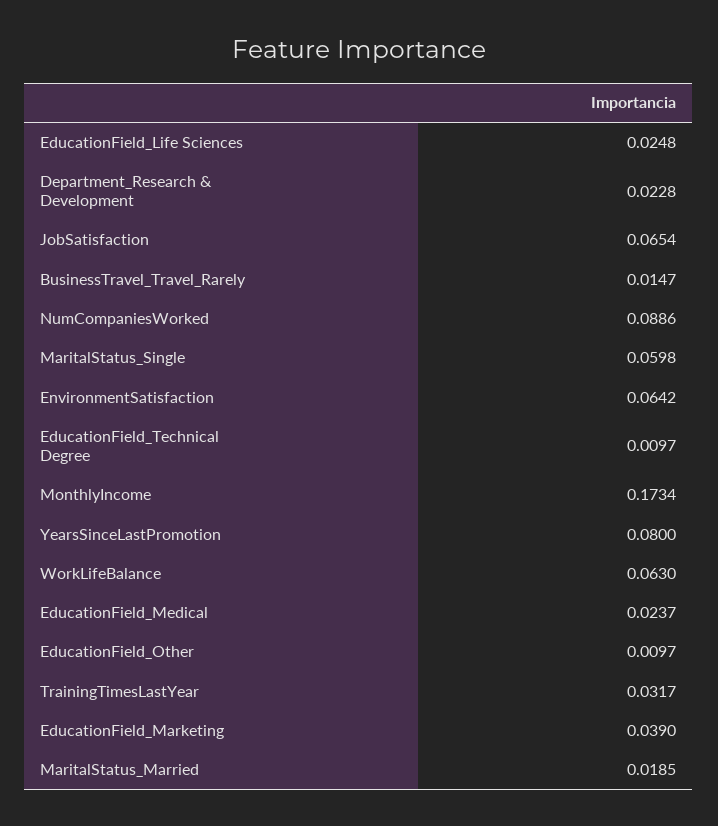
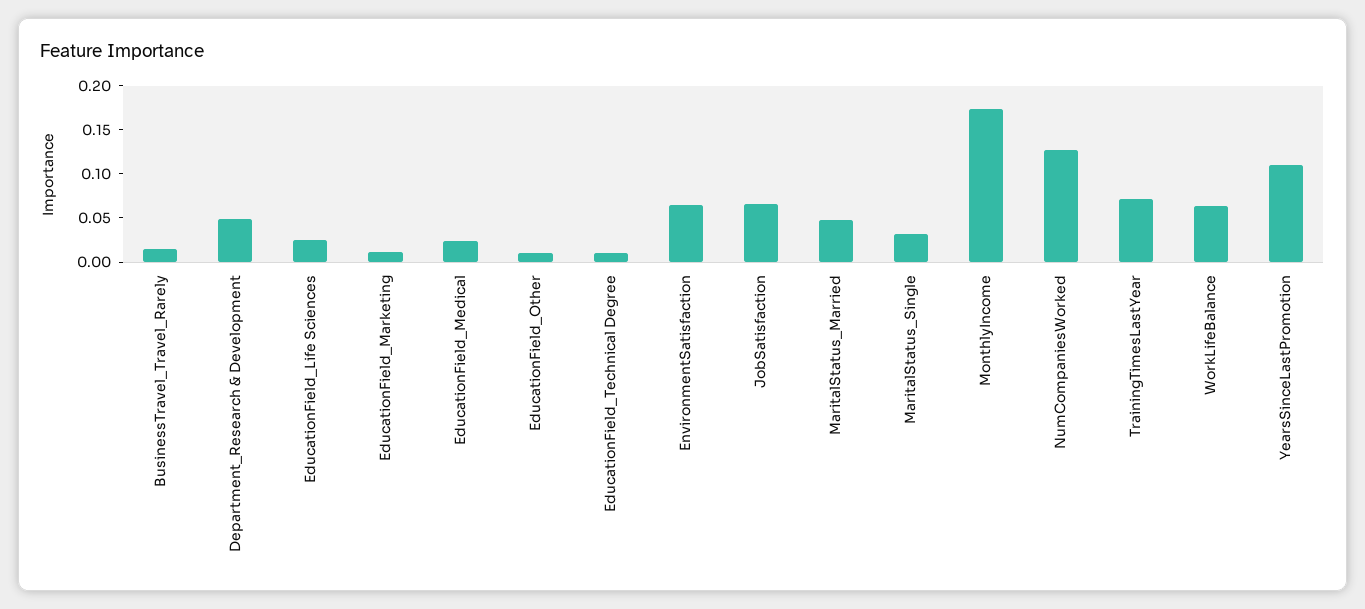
  {
    "EducationField_Life Sciences": 0.0248,
-   "Department_Research & Development": 0.0228,
+   "Department_Research & Development": 0.05,
    "JobSatisfaction": 0.0654,
    "BusinessTravel_Travel_Rarely": 0.0147,
-   "NumCompaniesWorked": 0.0886,
+   "NumCompaniesWorked": 0.13,
-   "MaritalStatus_Single": 0.0598,
+   "MaritalStatus_Single": 0.03,
    "EnvironmentSatisfaction": 0.0642,
    "EducationField_Technical Degree": 0.0097,
    "MonthlyIncome": 0.1734,
-   "YearsSinceLastPromotion": 0.08,
+   "YearsSinceLastPromotion": 0.11,
    "WorkLifeBalance": 0.063,
    "EducationField_Medical": 0.0237,
    "EducationField_Other": 0.0097,
-   "TrainingTimesLastYear": 0.0317,
+   "TrainingTimesLastYear": 0.07,
-   "EducationField_Marketing": 0.039,
+   "EducationField_Marketing": 0.01,
-   "MaritalStatus_Married": 0.0185
+   "MaritalStatus_Married": 0.05
  }

